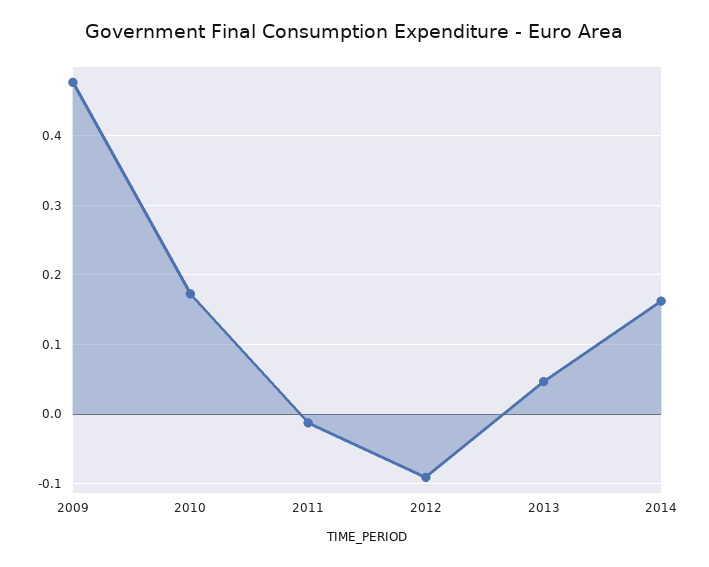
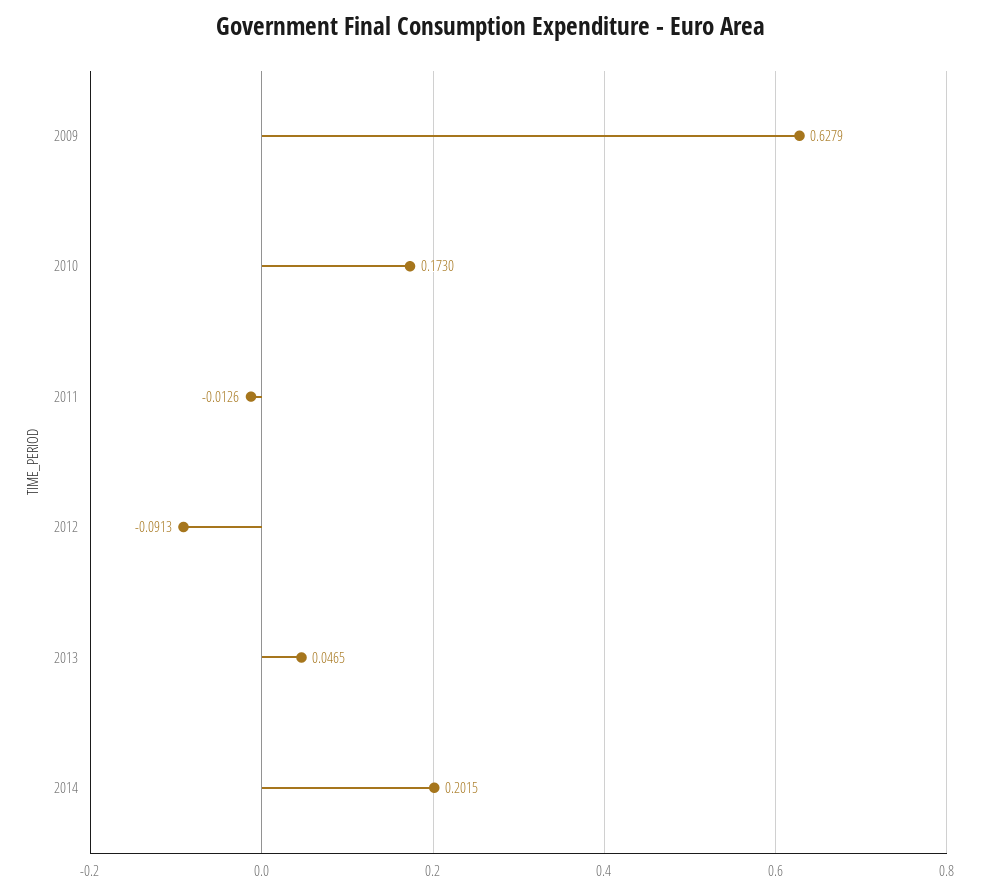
  {
-   "2009": 0.48,
+   "2009": 0.6279,
    "2010": 0.173,
    "2011": -0.0126,
    "2012": -0.0913,
    "2013": 0.0465,
-   "2014": 0.16
+   "2014": 0.2015
  }

